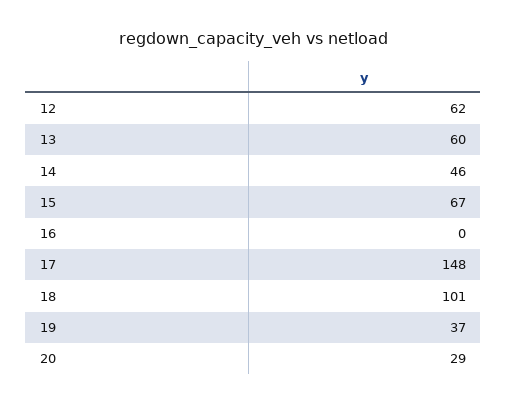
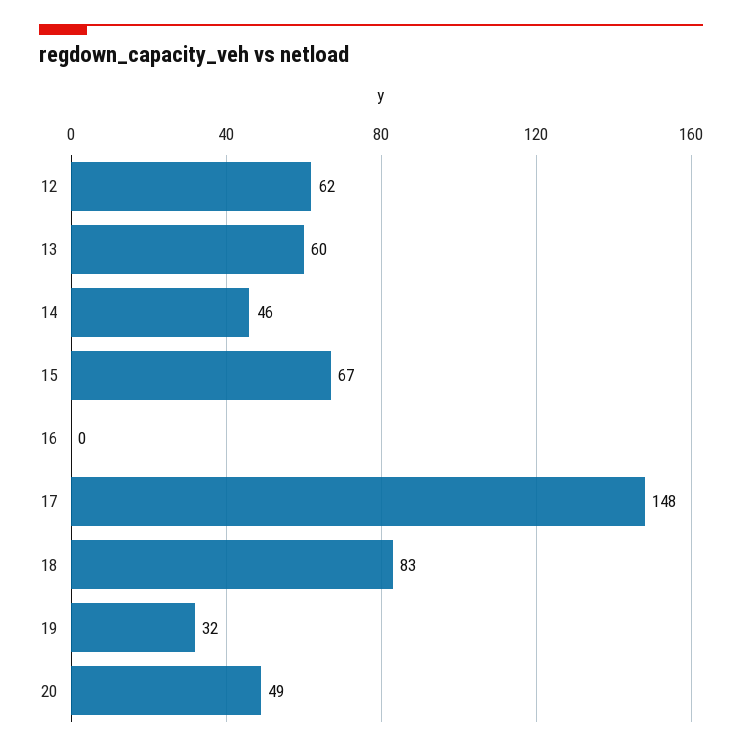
  {
    "12": 62,
    "13": 60,
    "14": 46,
    "15": 67,
    "16": 0,
    "17": 148,
-   "18": 101,
+   "18": 83,
-   "19": 37,
+   "19": 32,
-   "20": 29
+   "20": 49
  }

